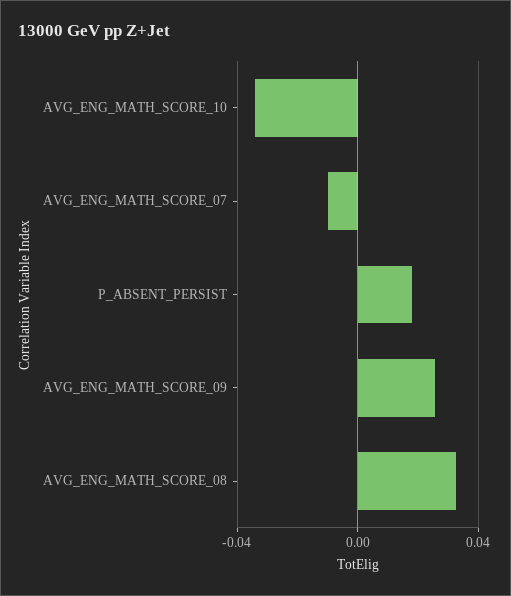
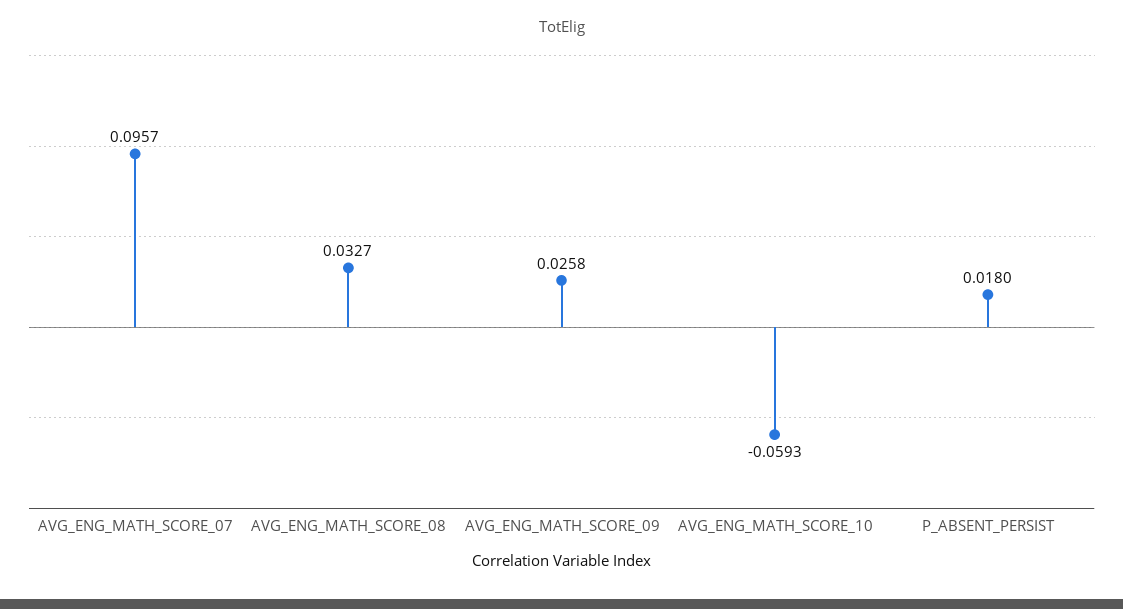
  {
-   "AVG_ENG_MATH_SCORE_10": -0.035,
+   "AVG_ENG_MATH_SCORE_10": -0.0593,
-   "AVG_ENG_MATH_SCORE_07": -0.01,
+   "AVG_ENG_MATH_SCORE_07": 0.0957,
    "P_ABSENT_PERSIST": 0.018,
    "AVG_ENG_MATH_SCORE_09": 0.0258,
    "AVG_ENG_MATH_SCORE_08": 0.0327
  }

